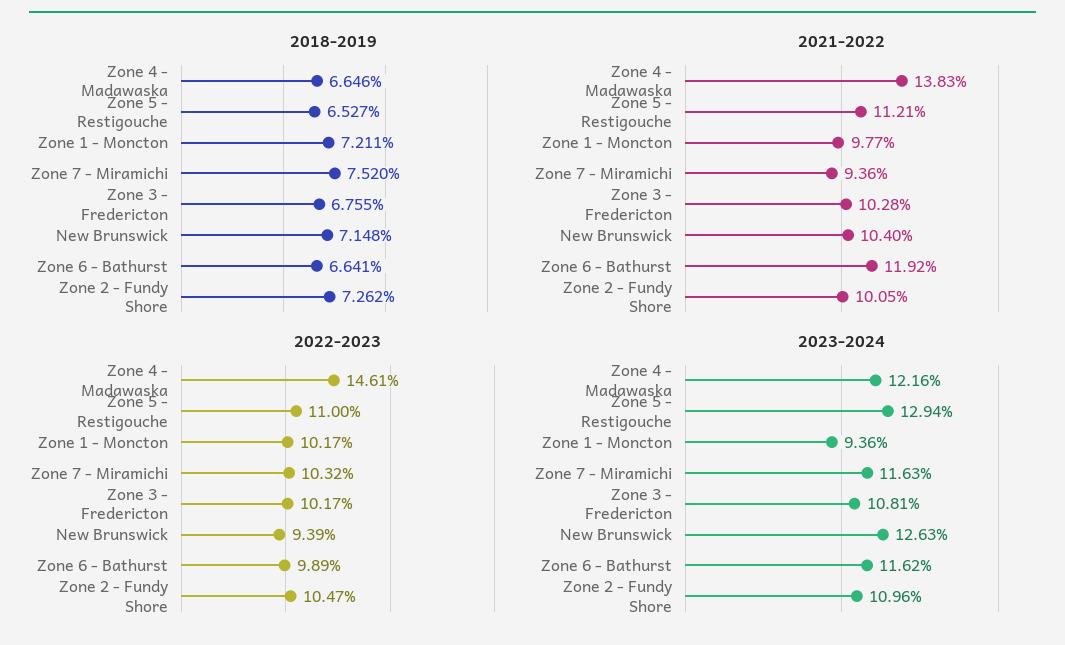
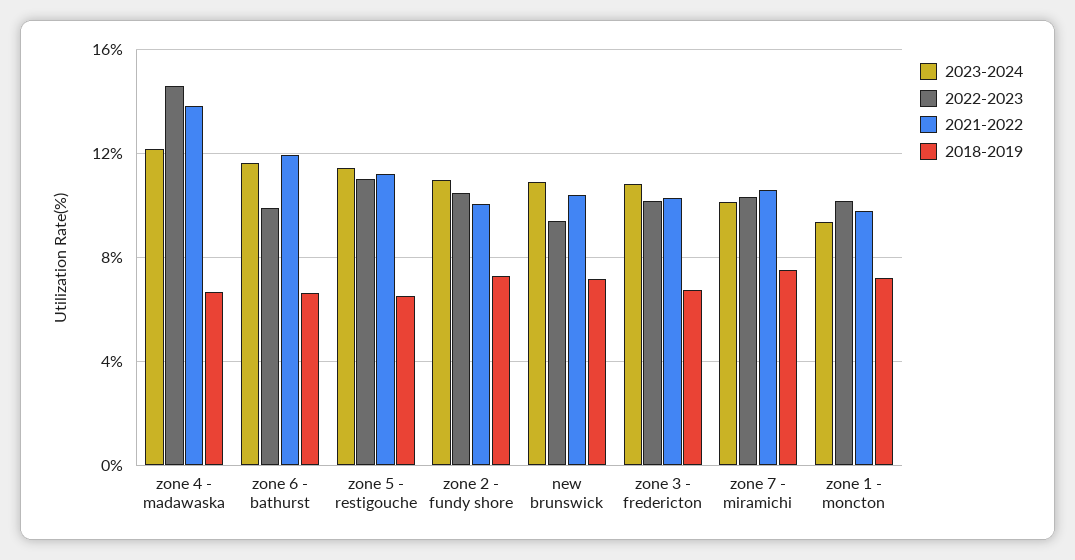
  {
    "2018-2019": {
      "Zone 4 - Madawaska": 6.646,
      "Zone 5 - Restigouche": 6.527,
      "Zone 1 - Moncton": 7.211,
      "Zone 7 - Miramichi": 7.52,
      "Zone 3 - Fredericton": 6.755,
      "New Brunswick": 7.148,
      "Zone 6 - Bathurst": 6.641,
      "Zone 2 - Fundy Shore": 7.262
    },
    "2021-2022": {
      "Zone 4 - Madawaska": 13.83,
      "Zone 5 - Restigouche": 11.21,
      "Zone 1 - Moncton": 9.77,
-     "Zone 7 - Miramichi": 9.36,
+     "Zone 7 - Miramichi": 10.5,
      "Zone 3 - Fredericton": 10.28,
      "New Brunswick": 10.4,
      "Zone 6 - Bathurst": 11.92,
      "Zone 2 - Fundy Shore": 10.05
    },
    "2022-2023": {
      "Zone 4 - Madawaska": 14.61,
      "Zone 5 - Restigouche": 11,
      "Zone 1 - Moncton": 10.17,
      "Zone 7 - Miramichi": 10.32,
      "Zone 3 - Fredericton": 10.17,
      "New Brunswick": 9.39,
      "Zone 6 - Bathurst": 9.89,
      "Zone 2 - Fundy Shore": 10.47
    },
    "2023-2024": {
      "Zone 4 - Madawaska": 12.16,
-     "Zone 5 - Restigouche": 12.94,
+     "Zone 5 - Restigouche": 11.5,
      "Zone 1 - Moncton": 9.36,
-     "Zone 7 - Miramichi": 11.63,
+     "Zone 7 - Miramichi": 10,
      "Zone 3 - Fredericton": 10.81,
-     "New Brunswick": 12.63,
+     "New Brunswick": 11,
      "Zone 6 - Bathurst": 11.62,
      "Zone 2 - Fundy Shore": 10.96
    }
  }

